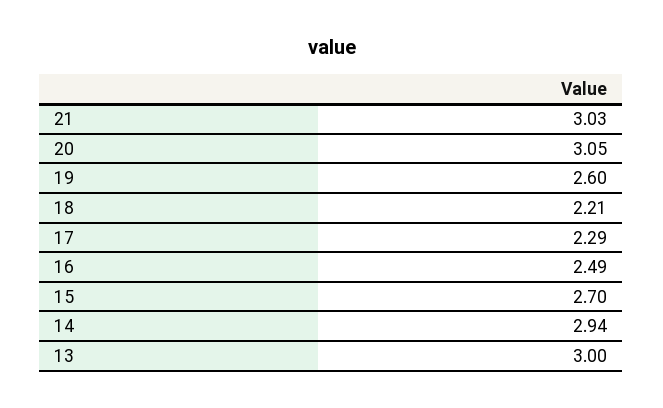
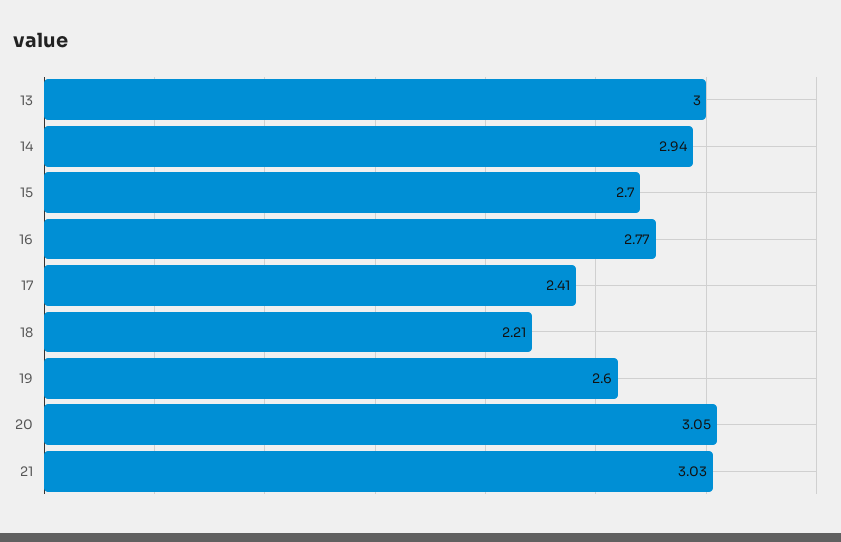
  {
    "21": 3.03,
    "20": 3.05,
    "19": 2.6,
    "18": 2.21,
-   "17": 2.29,
+   "17": 2.41,
-   "16": 2.49,
+   "16": 2.77,
    "15": 2.7,
    "14": 2.94,
    "13": 3
  }

